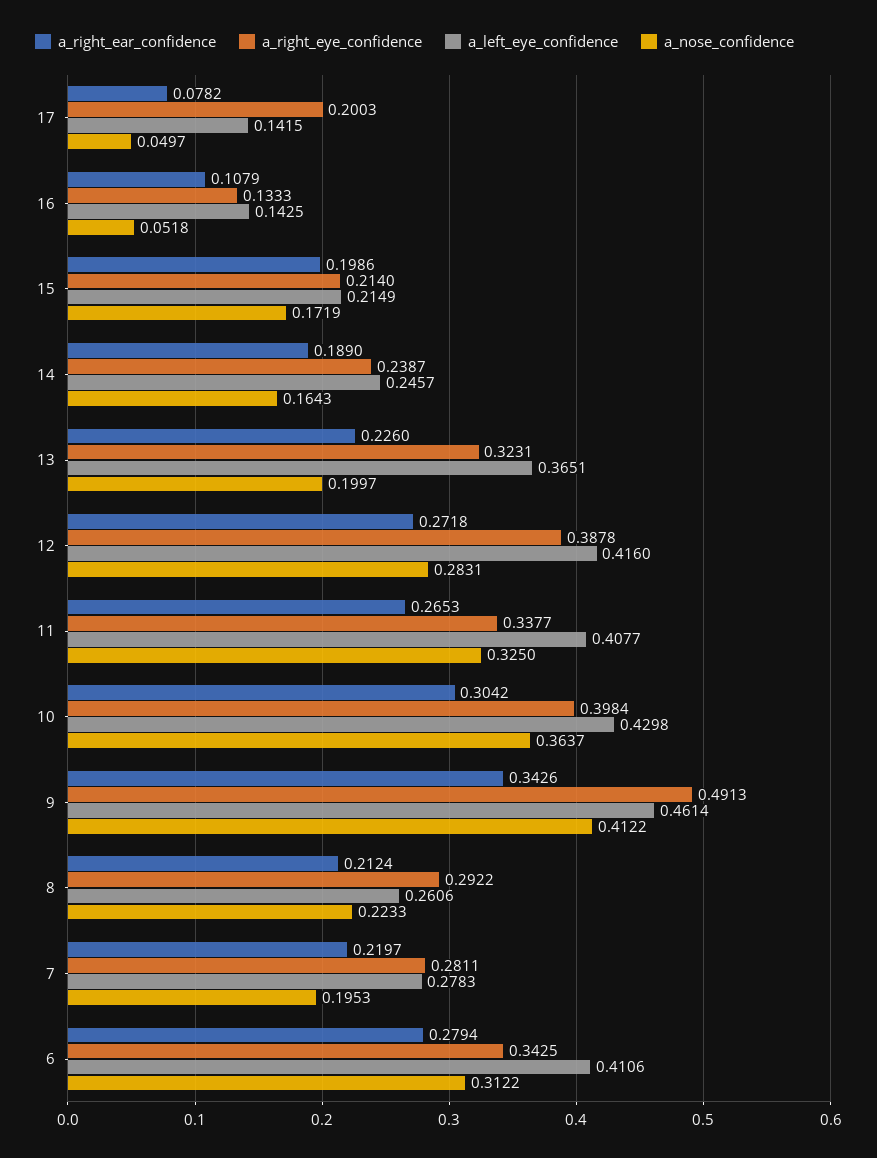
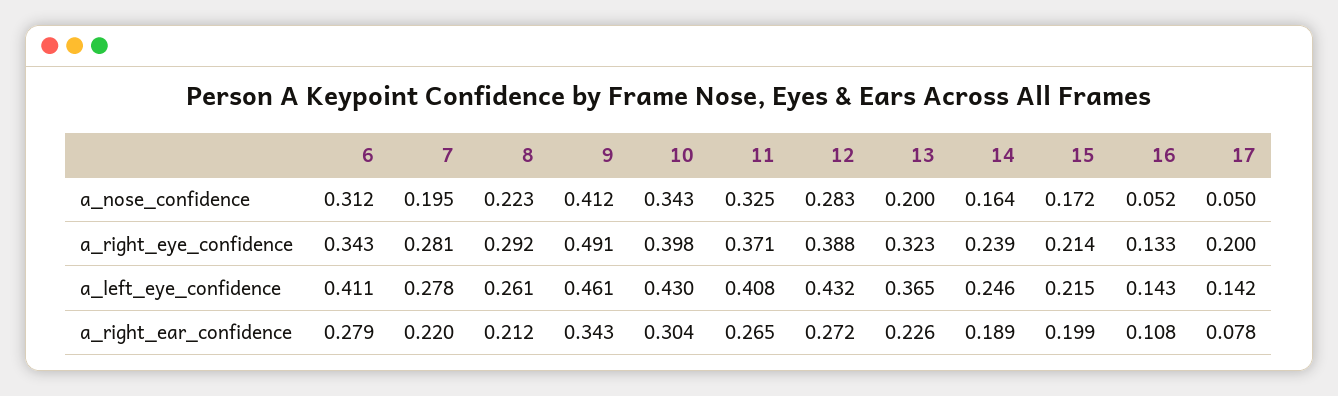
  {
    "a_right_ear_confidence": {
      "17": 0.0782,
      "16": 0.1079,
      "15": 0.1986,
      "14": 0.189,
      "13": 0.226,
      "12": 0.2718,
      "11": 0.2653,
      "10": 0.3042,
      "9": 0.3426,
      "8": 0.2124,
      "7": 0.2197,
      "6": 0.2794
    },
    "a_right_eye_confidence": {
      "17": 0.2003,
      "16": 0.1333,
      "15": 0.214,
      "14": 0.2387,
      "13": 0.3231,
      "12": 0.3878,
-     "11": 0.3377,
+     "11": 0.371,
      "10": 0.3984,
      "9": 0.4913,
      "8": 0.2922,
      "7": 0.2811,
      "6": 0.3425
    },
    "a_left_eye_confidence": {
      "17": 0.1415,
      "16": 0.1425,
      "15": 0.2149,
      "14": 0.2457,
      "13": 0.3651,
-     "12": 0.416,
+     "12": 0.432,
      "11": 0.4077,
      "10": 0.4298,
      "9": 0.4614,
      "8": 0.2606,
      "7": 0.2783,
      "6": 0.4106
    },
    "a_nose_confidence": {
      "17": 0.0497,
      "16": 0.0518,
      "15": 0.1719,
      "14": 0.1643,
      "13": 0.1997,
      "12": 0.2831,
      "11": 0.325,
-     "10": 0.3637,
+     "10": 0.343,
      "9": 0.4122,
      "8": 0.2233,
      "7": 0.1953,
      "6": 0.3122
    }
  }

